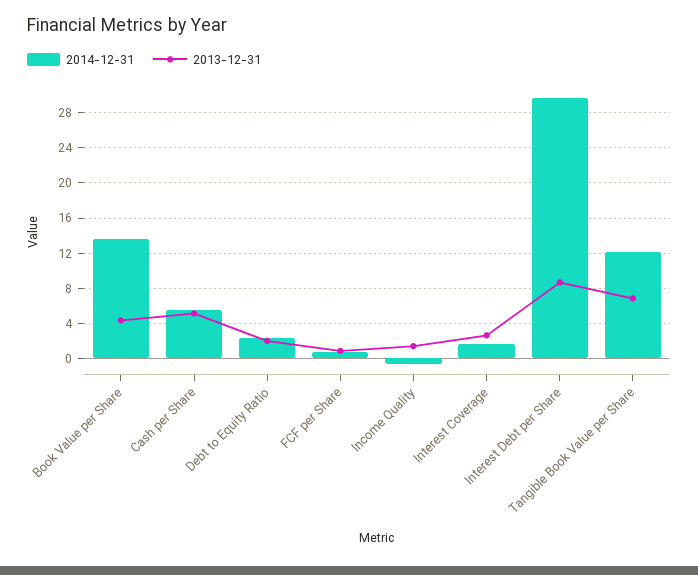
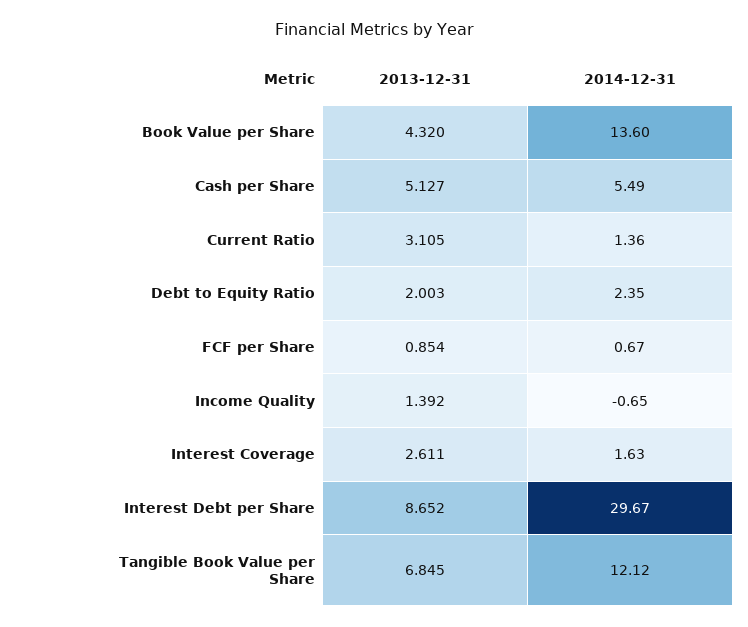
  {
    "2014-12-31": {
      "Book Value per Share": 13.6,
      "Cash per Share": 5.49,
      "Debt to Equity Ratio": 2.35,
      "FCF per Share": 0.67,
      "Income Quality": -0.65,
      "Interest Coverage": 1.63,
      "Interest Debt per Share": 29.67,
-     "Tangible Book Value per Share": 12.12
+     "Tangible Book Value per Share": 12.12,
+     "Current Ratio": 1.36
    },
    "2013-12-31": {
      "Book Value per Share": 4.32,
      "Cash per Share": 5.127,
      "Debt to Equity Ratio": 2.003,
      "FCF per Share": 0.854,
      "Income Quality": 1.392,
      "Interest Coverage": 2.611,
      "Interest Debt per Share": 8.652,
-     "Tangible Book Value per Share": 6.845
+     "Tangible Book Value per Share": 6.845,
+     "Current Ratio": 3.105
    }
  }

